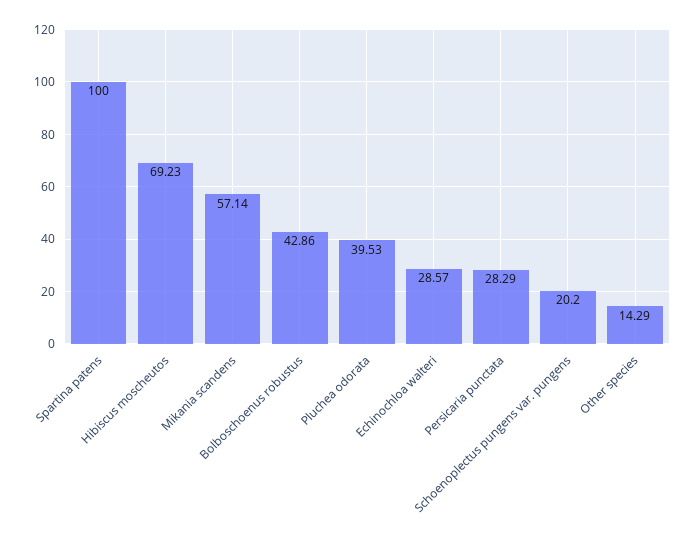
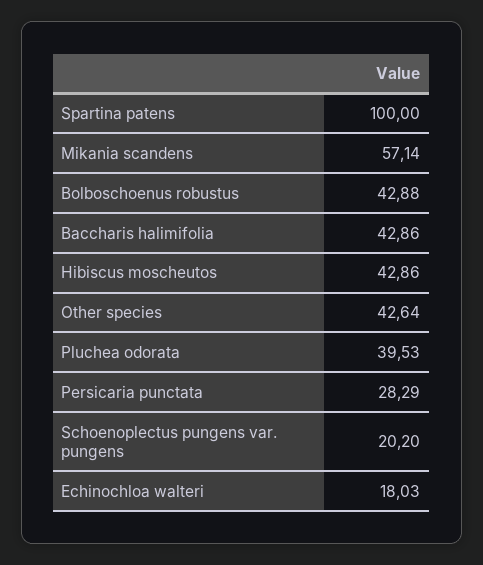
  {
    "Spartina patens": 100,
-   "Hibiscus moscheutos": 69.23,
+   "Hibiscus moscheutos": 42.86,
    "Mikania scandens": 57.14,
-   "Bolboschoenus robustus": 42.86,
+   "Bolboschoenus robustus": 42.88,
    "Pluchea odorata": 39.53,
-   "Echinochloa walteri": 28.57,
+   "Echinochloa walteri": 18.03,
    "Persicaria punctata": 28.29,
    "Schoenoplectus pungens var. pungens": 20.2,
-   "Other species": 14.29
+   "Other species": 42.64,
+   "Baccharis halimifolia": 42.86
  }

